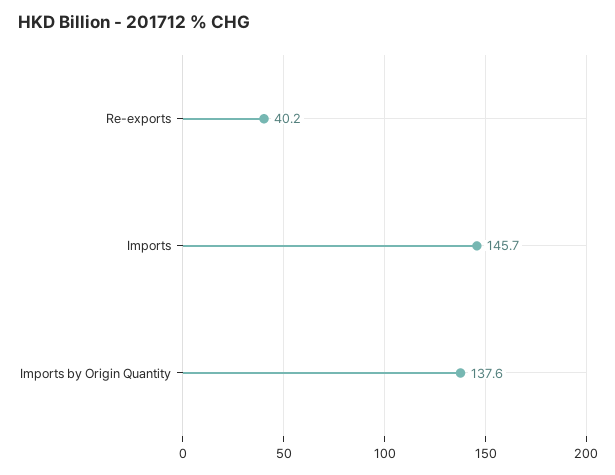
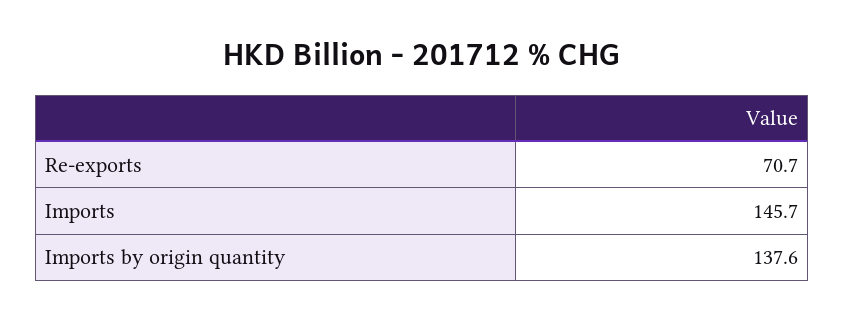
  {
-   "Re-exports": 40.2,
+   "Re-exports": 70.7,
    "Imports": 145.7,
    "Imports by Origin Quantity": 137.6
  }

